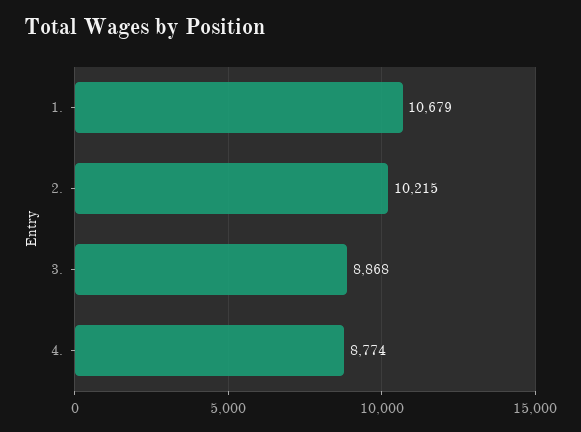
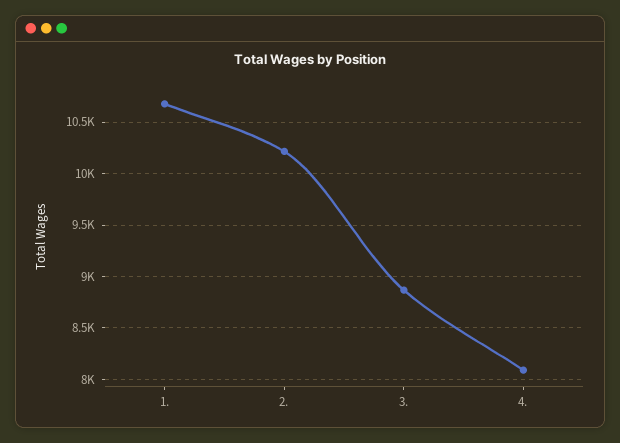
  {
    "1.": 10679,
    "2.": 10215,
    "3.": 8868,
-   "4.": 8774
+   "4.": 8100
  }

